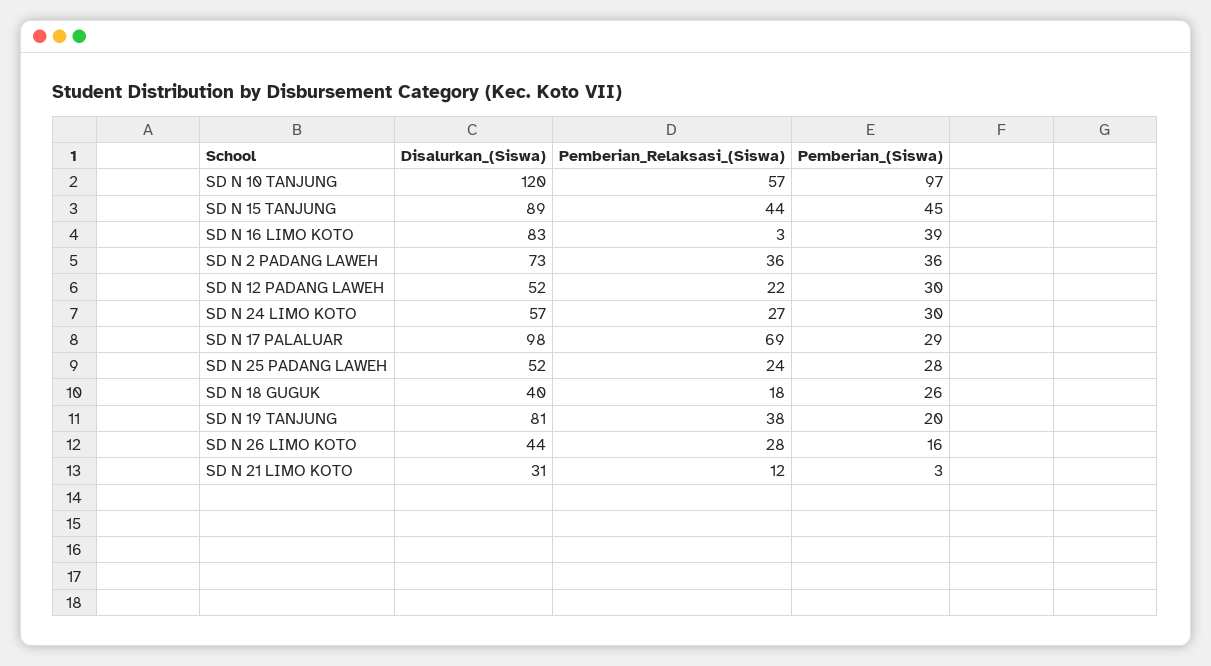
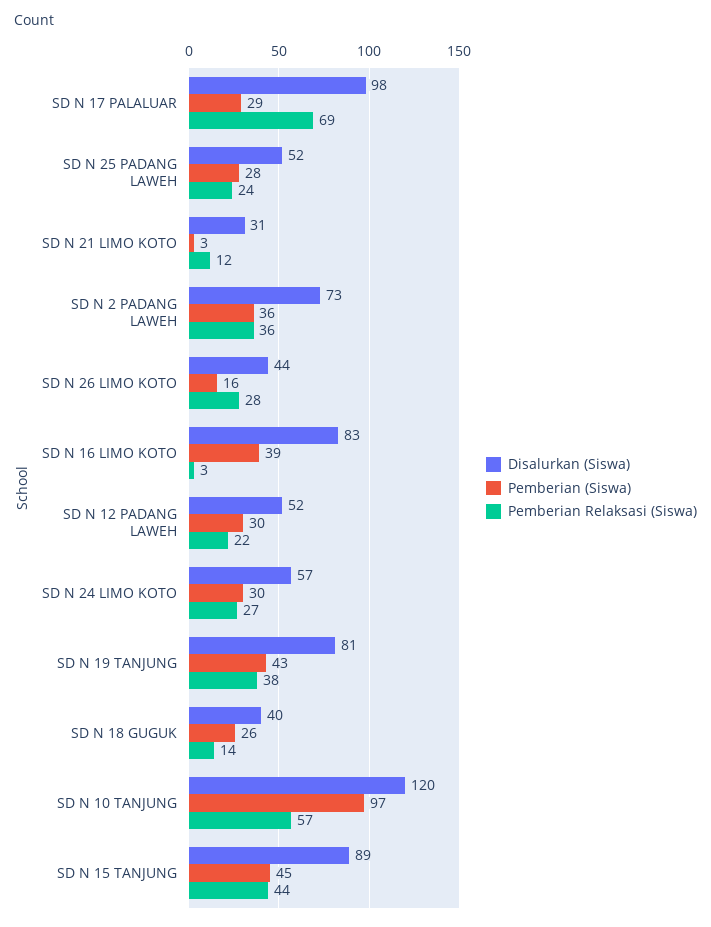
  {
    "Disalurkan_(Siswa)": {
      "SD N 10 TANJUNG": 120,
      "SD N 15 TANJUNG": 89,
      "SD N 16 LIMO KOTO": 83,
      "SD N 2 PADANG LAWEH": 73,
      "SD N 12 PADANG LAWEH": 52,
      "SD N 24 LIMO KOTO": 57,
      "SD N 17 PALALUAR": 98,
      "SD N 25 PADANG LAWEH": 52,
      "SD N 18 GUGUK": 40,
      "SD N 19 TANJUNG": 81,
      "SD N 26 LIMO KOTO": 44,
      "SD N 21 LIMO KOTO": 31
    },
    "Pemberian_Relaksasi_(Siswa)": {
      "SD N 10 TANJUNG": 57,
      "SD N 15 TANJUNG": 44,
      "SD N 16 LIMO KOTO": 3,
      "SD N 2 PADANG LAWEH": 36,
      "SD N 12 PADANG LAWEH": 22,
      "SD N 24 LIMO KOTO": 27,
      "SD N 17 PALALUAR": 69,
      "SD N 25 PADANG LAWEH": 24,
-     "SD N 18 GUGUK": 18,
+     "SD N 18 GUGUK": 14,
      "SD N 19 TANJUNG": 38,
      "SD N 26 LIMO KOTO": 28,
      "SD N 21 LIMO KOTO": 12
    },
    "Pemberian_(Siswa)": {
      "SD N 10 TANJUNG": 97,
      "SD N 15 TANJUNG": 45,
      "SD N 16 LIMO KOTO": 39,
      "SD N 2 PADANG LAWEH": 36,
      "SD N 12 PADANG LAWEH": 30,
      "SD N 24 LIMO KOTO": 30,
      "SD N 17 PALALUAR": 29,
      "SD N 25 PADANG LAWEH": 28,
      "SD N 18 GUGUK": 26,
-     "SD N 19 TANJUNG": 20,
+     "SD N 19 TANJUNG": 43,
      "SD N 26 LIMO KOTO": 16,
      "SD N 21 LIMO KOTO": 3
    }
  }

